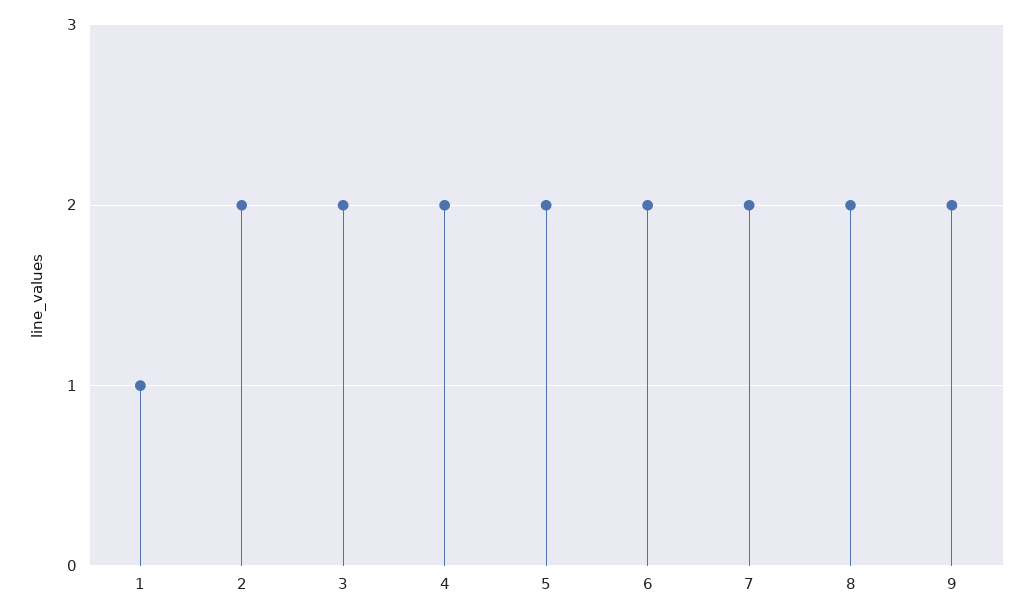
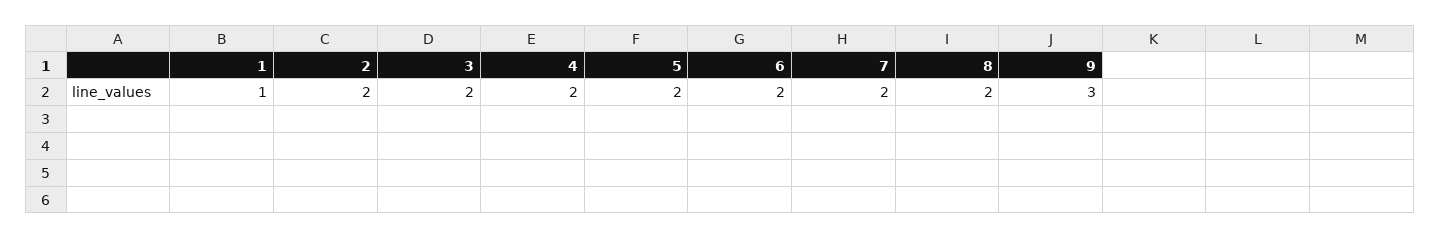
  {
    "1": 1,
    "2": 2,
    "3": 2,
    "4": 2,
    "5": 2,
    "6": 2,
    "7": 2,
    "8": 2,
-   "9": 2
+   "9": 3
  }

